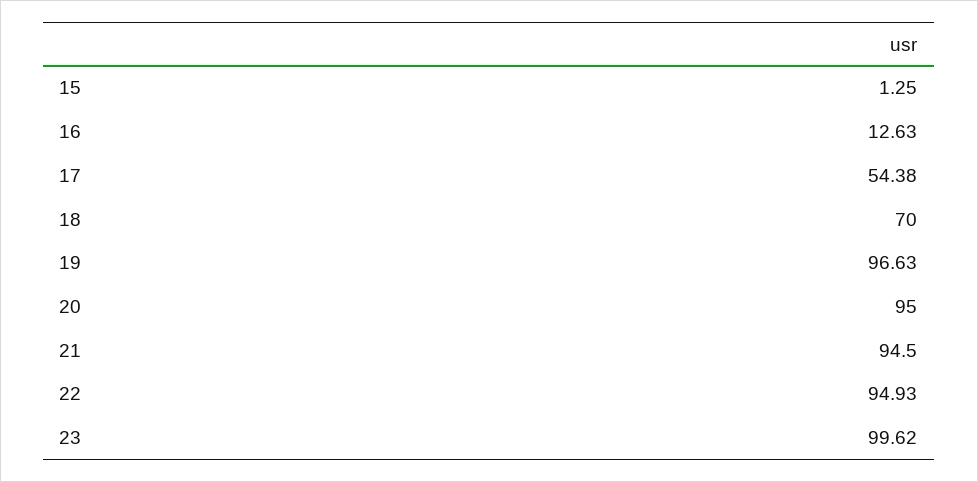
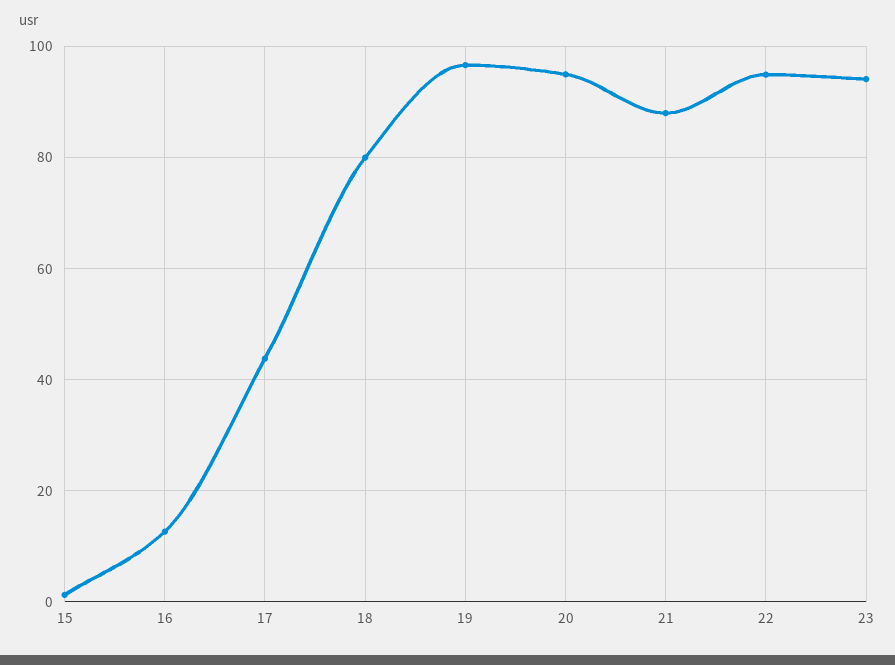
  {
    "15": 1.25,
    "16": 12.63,
-   "17": 54.38,
+   "17": 44,
-   "18": 70,
+   "18": 80,
    "19": 96.63,
    "20": 95,
-   "21": 94.5,
+   "21": 88,
    "22": 94.93,
-   "23": 99.62
+   "23": 94
  }

